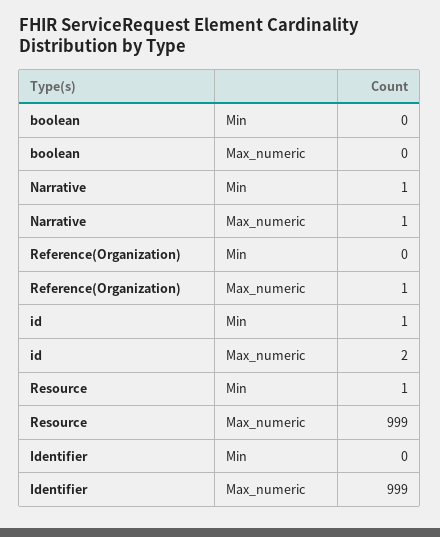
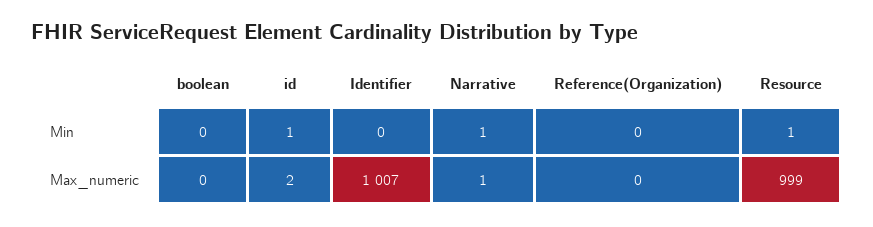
  {
    "boolean": {
      "Min": 0,
      "Max_numeric": 0
    },
    "Narrative": {
      "Min": 1,
      "Max_numeric": 1
    },
    "Reference(Organization)": {
      "Min": 0,
-     "Max_numeric": 1
+     "Max_numeric": 0
    },
    "id": {
      "Min": 1,
      "Max_numeric": 2
    },
    "Resource": {
      "Min": 1,
      "Max_numeric": 999
    },
    "Identifier": {
      "Min": 0,
-     "Max_numeric": 999
+     "Max_numeric": 1007
    }
  }

